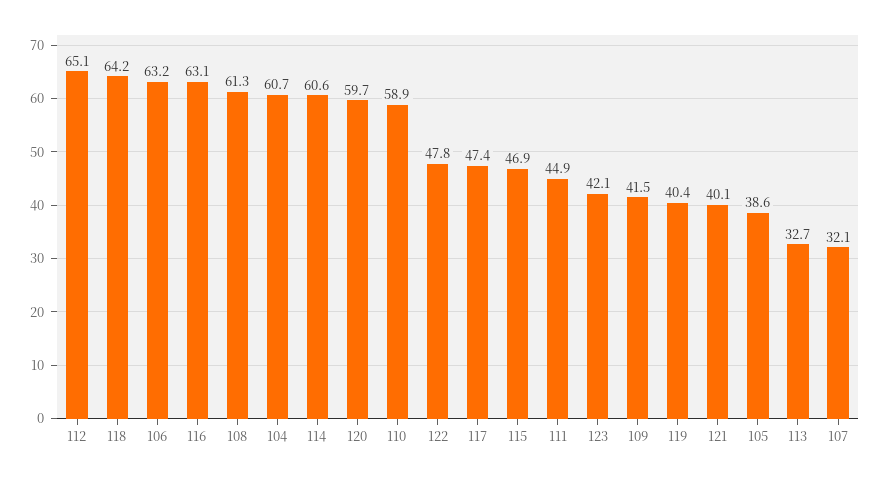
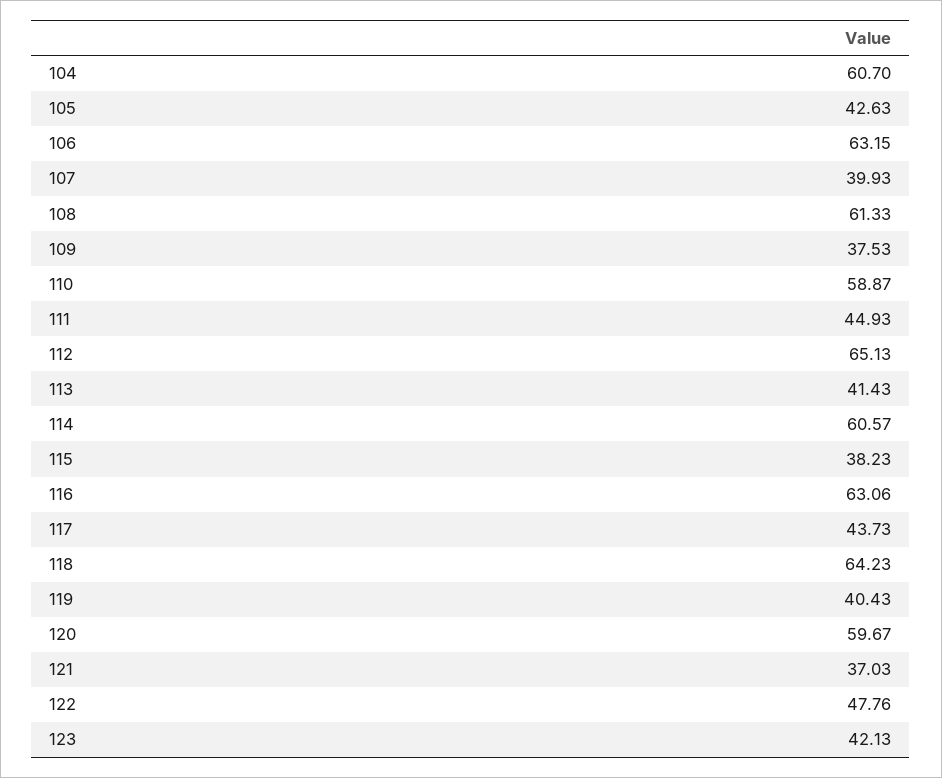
  {
    "112": 65.13,
    "118": 64.23,
    "106": 63.15,
    "116": 63.06,
    "108": 61.33,
    "104": 60.7,
    "114": 60.57,
    "120": 59.67,
    "110": 58.87,
    "122": 47.76,
-   "117": 47.4,
+   "117": 43.73,
-   "115": 46.9,
+   "115": 38.23,
    "111": 44.93,
    "123": 42.13,
-   "109": 41.5,
+   "109": 37.53,
    "119": 40.43,
-   "121": 40.1,
+   "121": 37.03,
-   "105": 38.6,
+   "105": 42.63,
-   "113": 32.7,
+   "113": 41.43,
-   "107": 32.1
+   "107": 39.93
  }

